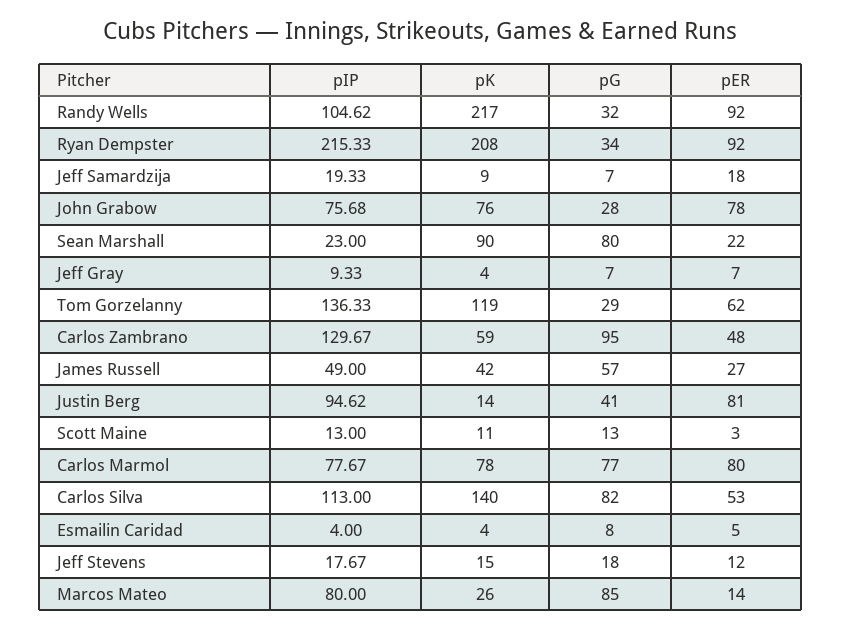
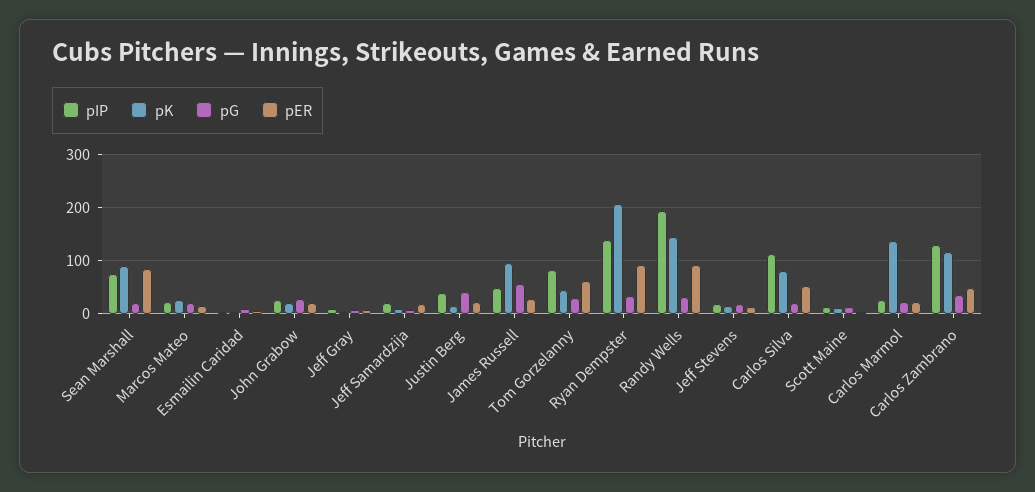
  {
    "pIP": {
-     "Randy Wells": 104.62,
+     "Randy Wells": 200,
-     "Ryan Dempster": 215.33,
+     "Ryan Dempster": 140,
      "Jeff Samardzija": 19.33,
-     "John Grabow": 75.68,
+     "John Grabow": 20,
-     "Sean Marshall": 23,
+     "Sean Marshall": 80,
      "Jeff Gray": 9.33,
-     "Tom Gorzelanny": 136.33,
+     "Tom Gorzelanny": 80,
      "Carlos Zambrano": 129.67,
      "James Russell": 49,
-     "Justin Berg": 94.62,
+     "Justin Berg": 40,
      "Scott Maine": 13,
-     "Carlos Marmol": 77.67,
+     "Carlos Marmol": 20,
      "Carlos Silva": 113,
      "Esmailin Caridad": 4,
      "Jeff Stevens": 17.67,
-     "Marcos Mateo": 80
+     "Marcos Mateo": 20
    },
    "pK": {
-     "Randy Wells": 217,
+     "Randy Wells": 140,
      "Ryan Dempster": 208,
      "Jeff Samardzija": 9,
-     "John Grabow": 76,
+     "John Grabow": 20,
      "Sean Marshall": 90,
      "Jeff Gray": 4,
-     "Tom Gorzelanny": 119,
+     "Tom Gorzelanny": 40,
-     "Carlos Zambrano": 59,
+     "Carlos Zambrano": 120,
-     "James Russell": 42,
+     "James Russell": 100,
      "Justin Berg": 14,
      "Scott Maine": 11,
-     "Carlos Marmol": 78,
+     "Carlos Marmol": 140,
-     "Carlos Silva": 140,
+     "Carlos Silva": 80,
      "Esmailin Caridad": 4,
      "Jeff Stevens": 15,
      "Marcos Mateo": 26
    },
    "pG": {
      "Randy Wells": 32,
      "Ryan Dempster": 34,
      "Jeff Samardzija": 7,
      "John Grabow": 28,
-     "Sean Marshall": 80,
+     "Sean Marshall": 20,
      "Jeff Gray": 7,
      "Tom Gorzelanny": 29,
-     "Carlos Zambrano": 95,
+     "Carlos Zambrano": 40,
      "James Russell": 57,
      "Justin Berg": 41,
      "Scott Maine": 13,
-     "Carlos Marmol": 77,
+     "Carlos Marmol": 20,
-     "Carlos Silva": 82,
+     "Carlos Silva": 20,
      "Esmailin Caridad": 8,
      "Jeff Stevens": 18,
-     "Marcos Mateo": 85
+     "Marcos Mateo": 20
    },
    "pER": {
      "Randy Wells": 92,
      "Ryan Dempster": 92,
      "Jeff Samardzija": 18,
-     "John Grabow": 78,
+     "John Grabow": 20,
-     "Sean Marshall": 22,
+     "Sean Marshall": 80,
      "Jeff Gray": 7,
      "Tom Gorzelanny": 62,
      "Carlos Zambrano": 48,
      "James Russell": 27,
-     "Justin Berg": 81,
+     "Justin Berg": 20,
      "Scott Maine": 3,
-     "Carlos Marmol": 80,
+     "Carlos Marmol": 20,
      "Carlos Silva": 53,
      "Esmailin Caridad": 5,
      "Jeff Stevens": 12,
      "Marcos Mateo": 14
    }
  }

